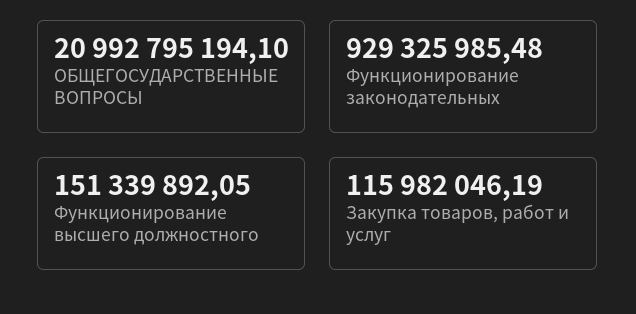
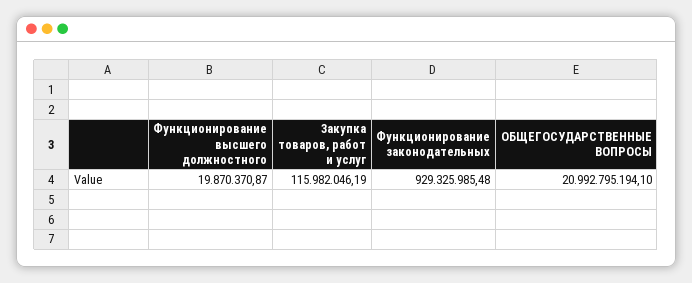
  {
    "ОБЩЕГОСУДАРСТВЕННЫЕ ВОПРОСЫ": 20992795194.1,
    "Функционирование законодательных": 929325985.48,
-   "Функционирование высшего должностного": 151339892.05,
+   "Функционирование высшего должностного": 19870370.87,
    "Закупка товаров, работ и услуг": 115982046.19
  }

